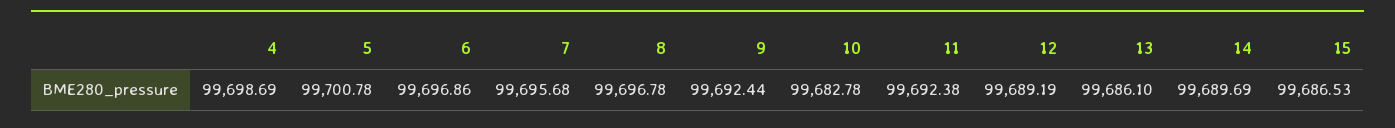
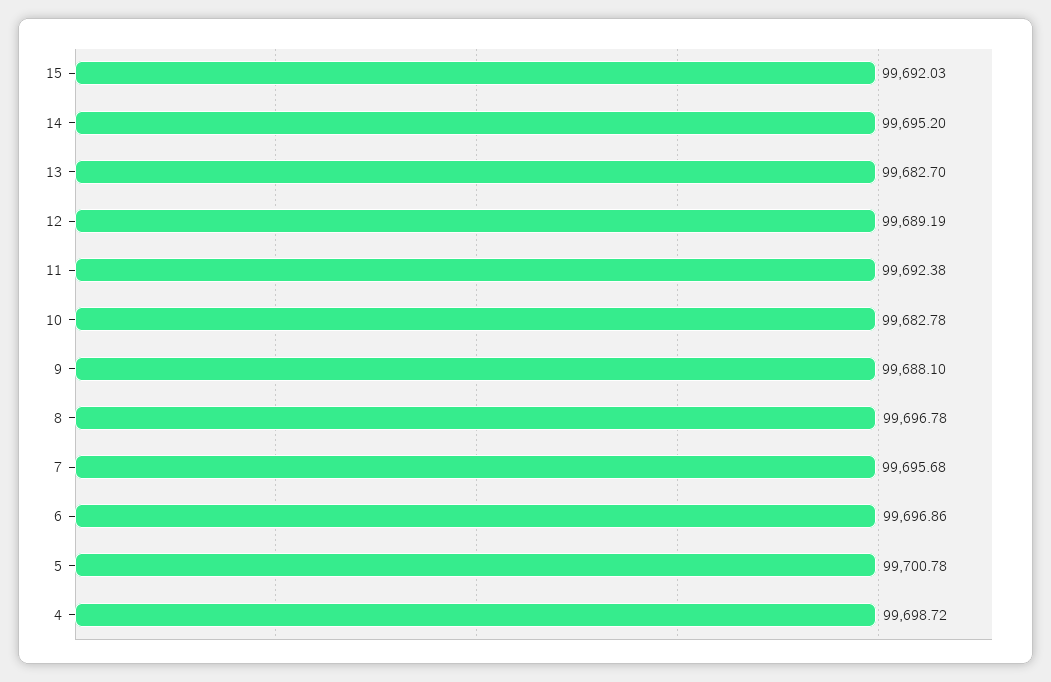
  {
-   "4": 99698.69,
+   "4": 99698.72,
    "5": 99700.78,
    "6": 99696.86,
    "7": 99695.68,
    "8": 99696.78,
-   "9": 99692.44,
+   "9": 99688.1,
    "10": 99682.78,
    "11": 99692.38,
    "12": 99689.19,
-   "13": 99686.1,
+   "13": 99682.7,
-   "14": 99689.69,
+   "14": 99695.2,
-   "15": 99686.53
+   "15": 99692.03
  }

